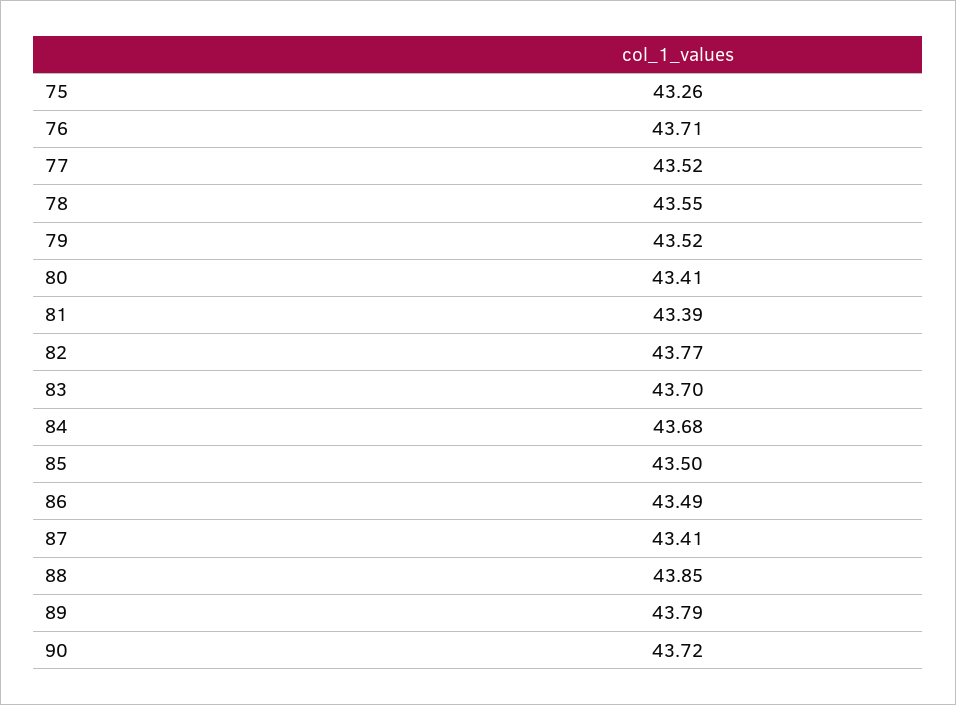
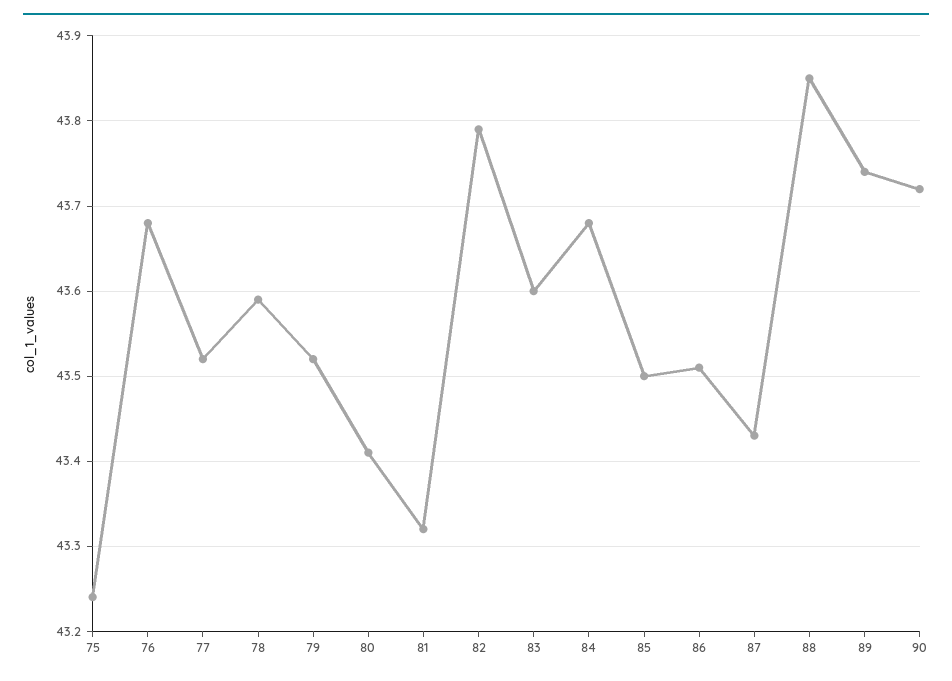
  {
-   "75": 43.26,
+   "75": 43.24,
-   "76": 43.71,
+   "76": 43.68,
    "77": 43.52,
-   "78": 43.55,
+   "78": 43.59,
    "79": 43.52,
    "80": 43.41,
-   "81": 43.39,
+   "81": 43.32,
-   "82": 43.77,
+   "82": 43.79,
-   "83": 43.7,
+   "83": 43.6,
    "84": 43.68,
    "85": 43.5,
-   "86": 43.49,
+   "86": 43.51,
-   "87": 43.41,
+   "87": 43.43,
    "88": 43.85,
-   "89": 43.79,
+   "89": 43.74,
    "90": 43.72
  }

